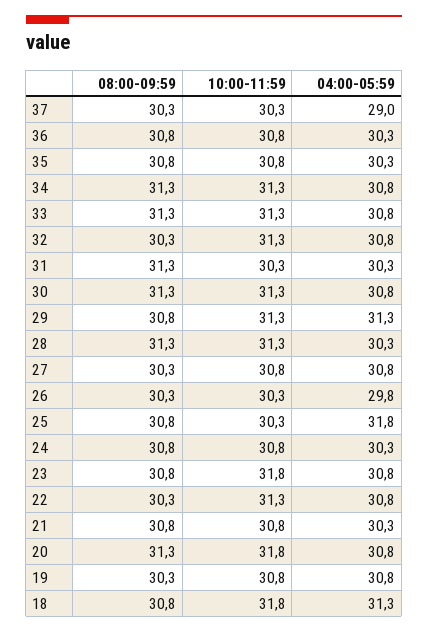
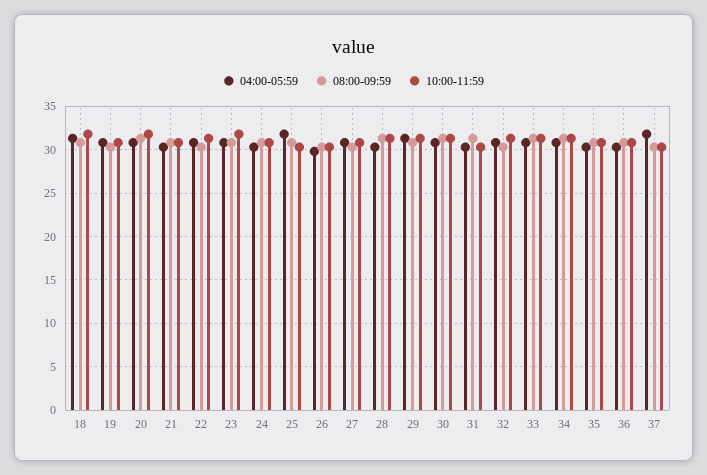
  {
    "08:00-09:59": {
      "37": 30.3,
      "36": 30.8,
      "35": 30.8,
      "34": 31.3,
      "33": 31.3,
      "32": 30.3,
      "31": 31.3,
      "30": 31.3,
      "29": 30.8,
      "28": 31.3,
      "27": 30.3,
      "26": 30.3,
      "25": 30.8,
      "24": 30.8,
      "23": 30.8,
      "22": 30.3,
      "21": 30.8,
      "20": 31.3,
      "19": 30.3,
      "18": 30.8
    },
    "10:00-11:59": {
      "37": 30.3,
      "36": 30.8,
      "35": 30.8,
      "34": 31.3,
      "33": 31.3,
      "32": 31.3,
      "31": 30.3,
      "30": 31.3,
      "29": 31.3,
      "28": 31.3,
      "27": 30.8,
      "26": 30.3,
      "25": 30.3,
      "24": 30.8,
      "23": 31.8,
      "22": 31.3,
      "21": 30.8,
      "20": 31.8,
      "19": 30.8,
      "18": 31.8
    },
    "04:00-05:59": {
-     "37": 29,
+     "37": 32,
      "36": 30.3,
      "35": 30.3,
      "34": 30.8,
      "33": 30.8,
      "32": 30.8,
      "31": 30.3,
      "30": 30.8,
      "29": 31.3,
      "28": 30.3,
      "27": 30.8,
      "26": 29.8,
      "25": 31.8,
      "24": 30.3,
      "23": 30.8,
      "22": 30.8,
      "21": 30.3,
      "20": 30.8,
      "19": 30.8,
      "18": 31.3
    }
  }

